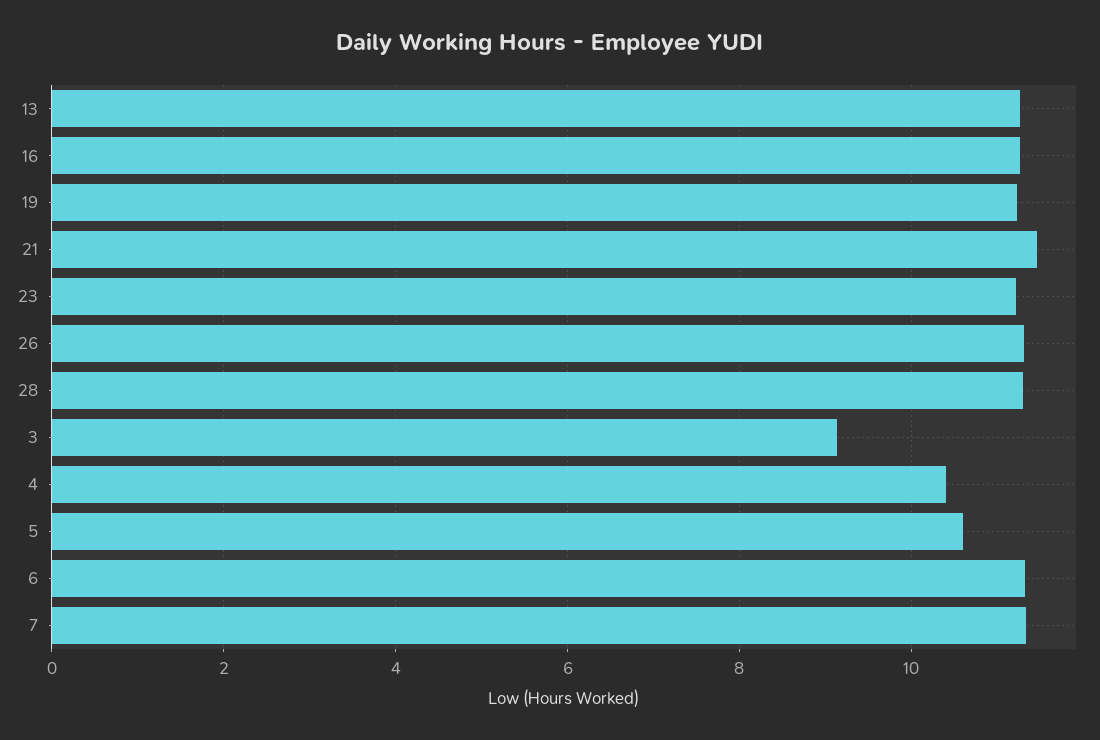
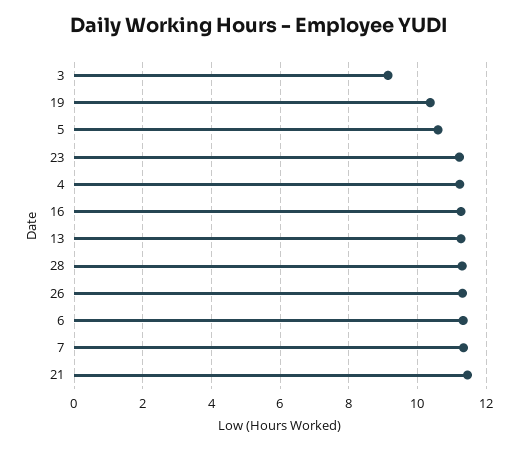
  {
    "13": 11.2,
    "16": 11.2,
-   "19": 11.2,
+   "19": 10.4,
    "21": 11.4,
    "23": 11.2,
    "26": 11.4,
    "28": 11.4,
    "3": 9.2,
-   "4": 10.4,
+   "4": 11.2,
    "5": 10.6,
    "6": 11.4,
    "7": 11.4
  }

